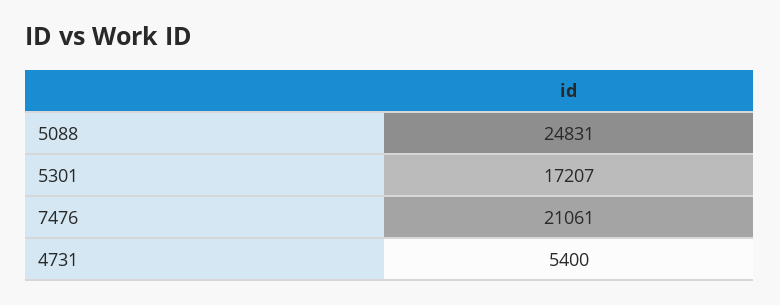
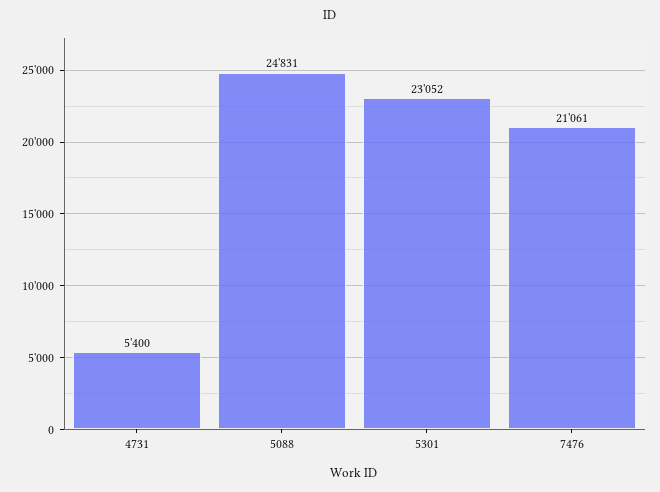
  {
    "5088": 24831,
-   "5301": 17207,
+   "5301": 23052,
    "7476": 21061,
    "4731": 5400
  }

